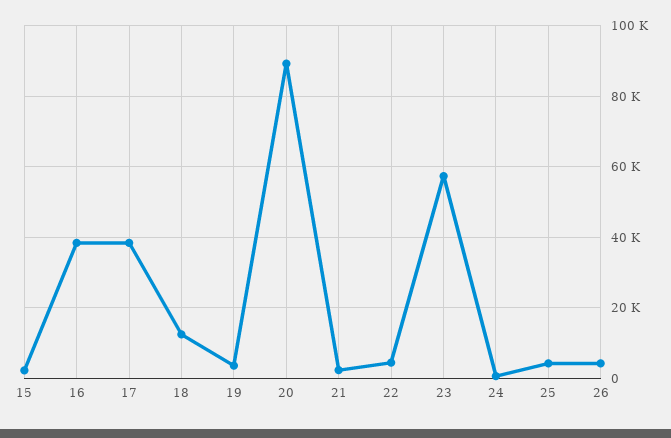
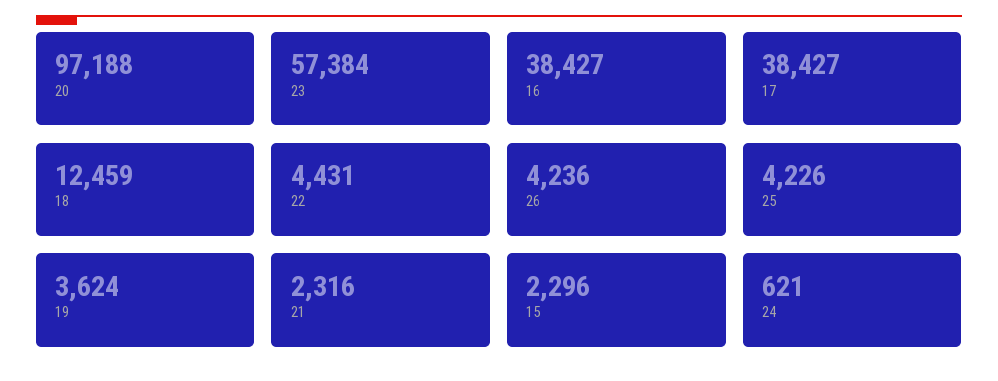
  {
    "15": 2296,
    "16": 38427,
    "17": 38427,
    "18": 12459,
    "19": 3624,
-   "20": 90000,
+   "20": 97188,
    "21": 2316,
    "22": 4431,
    "23": 57384,
    "24": 621,
    "25": 4226,
    "26": 4236
  }

